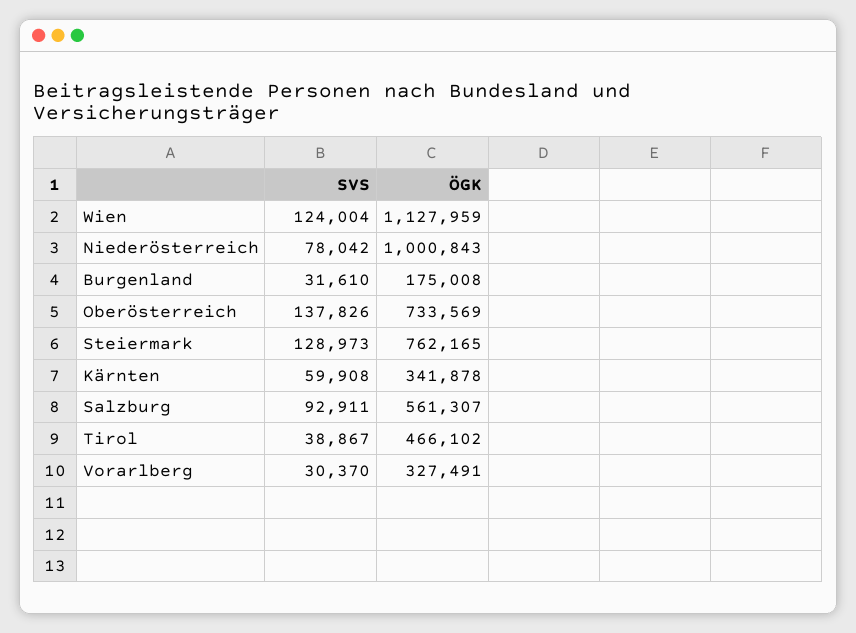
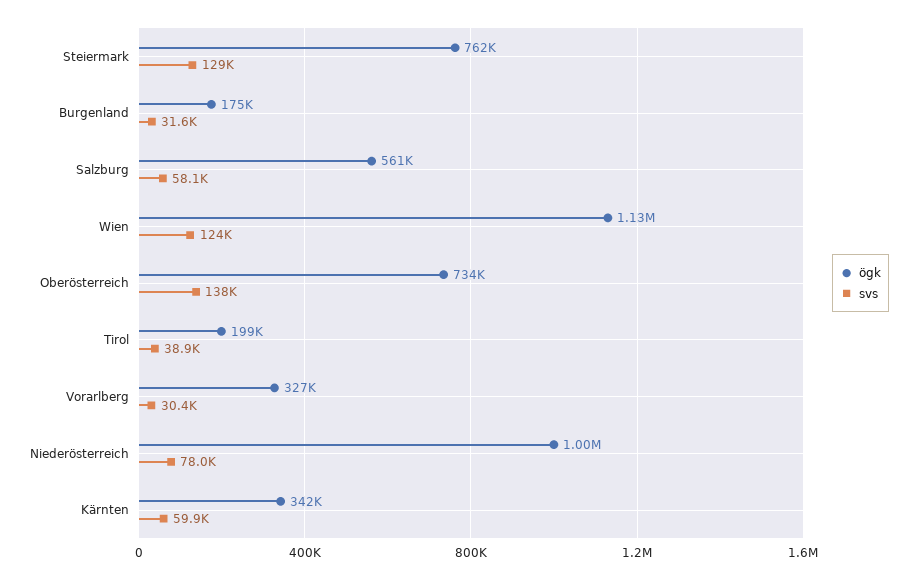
  {
    "SVS": {
      "Wien": 124004,
      "Niederösterreich": 78042,
      "Burgenland": 31610,
      "Oberösterreich": 137826,
      "Steiermark": 128973,
      "Kärnten": 59908,
-     "Salzburg": 92911,
+     "Salzburg": 58100,
      "Tirol": 38867,
      "Vorarlberg": 30370
    },
    "ÖGK": {
      "Wien": 1127959,
      "Niederösterreich": 1000843,
      "Burgenland": 175008,
      "Oberösterreich": 733569,
      "Steiermark": 762165,
      "Kärnten": 341878,
      "Salzburg": 561307,
-     "Tirol": 466102,
+     "Tirol": 199000,
      "Vorarlberg": 327491
    }
  }

